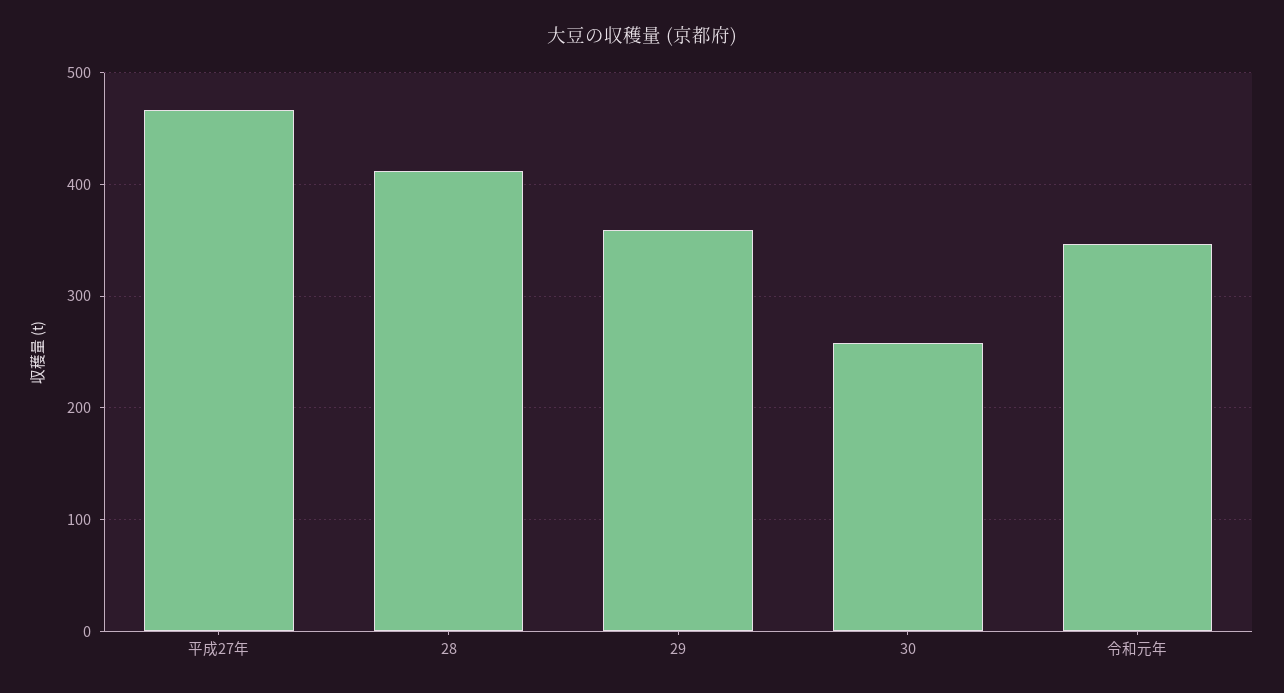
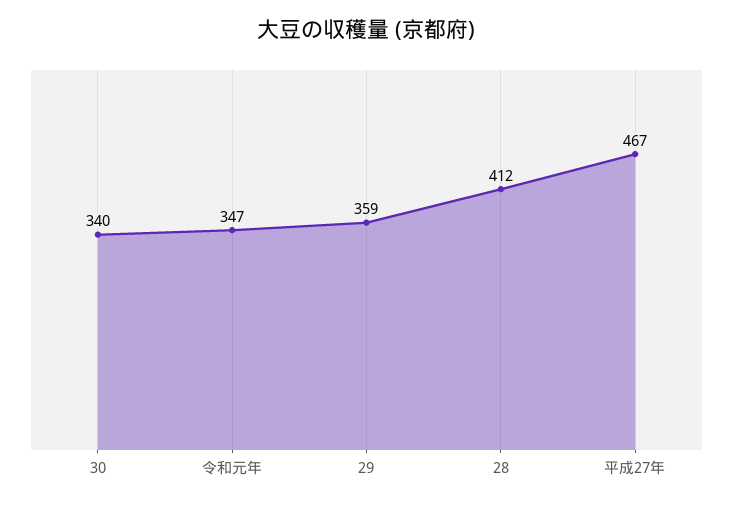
  {
    "平成27年": 467,
    "28": 412,
    "29": 359,
-   "30": 260,
+   "30": 340,
    "令和元年": 347
  }

